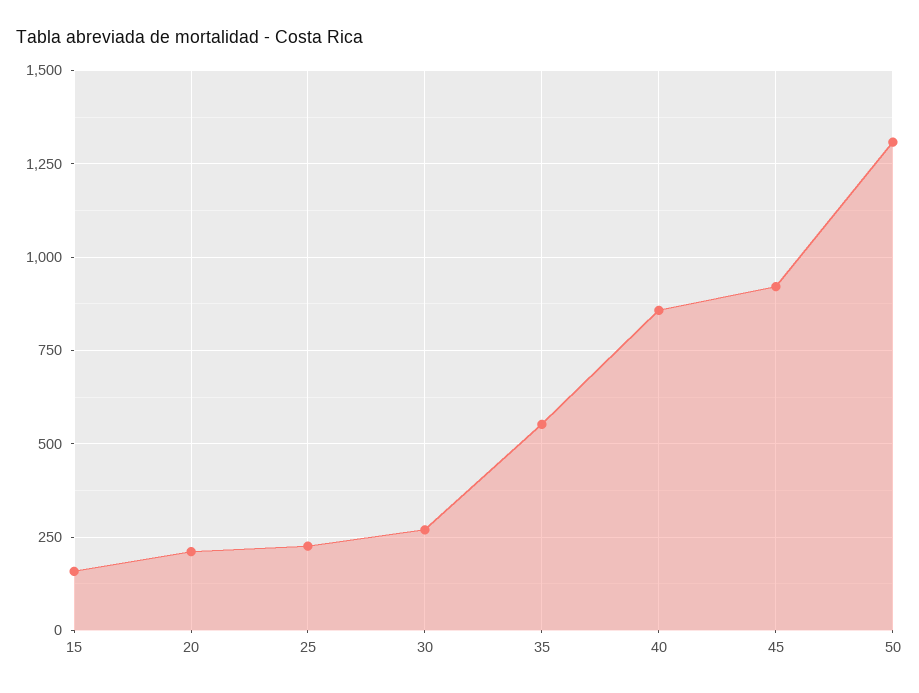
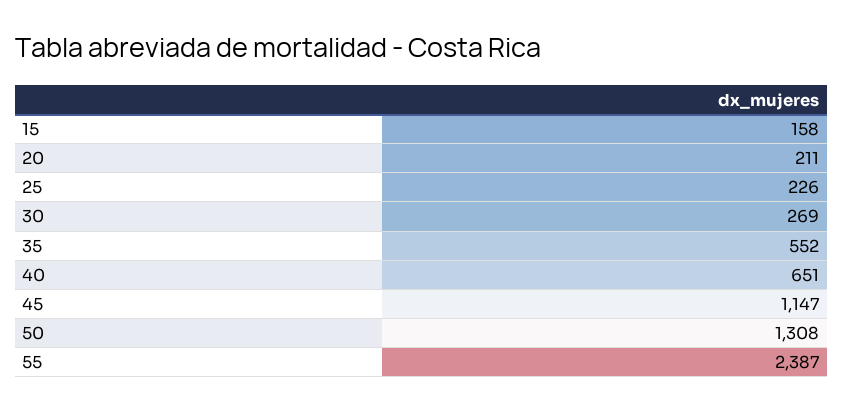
  {
    "15": 158,
    "20": 211,
    "25": 226,
    "30": 269,
    "35": 552,
-   "40": 850,
+   "40": 651,
-   "45": 925,
+   "45": 1147,
-   "50": 1308
+   "50": 1308,
+   "55": 2387
  }

